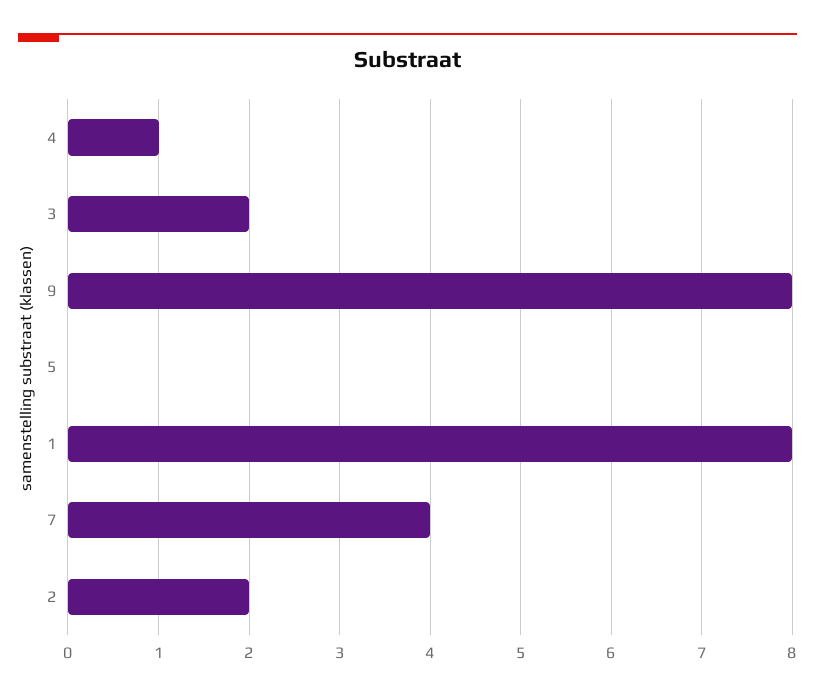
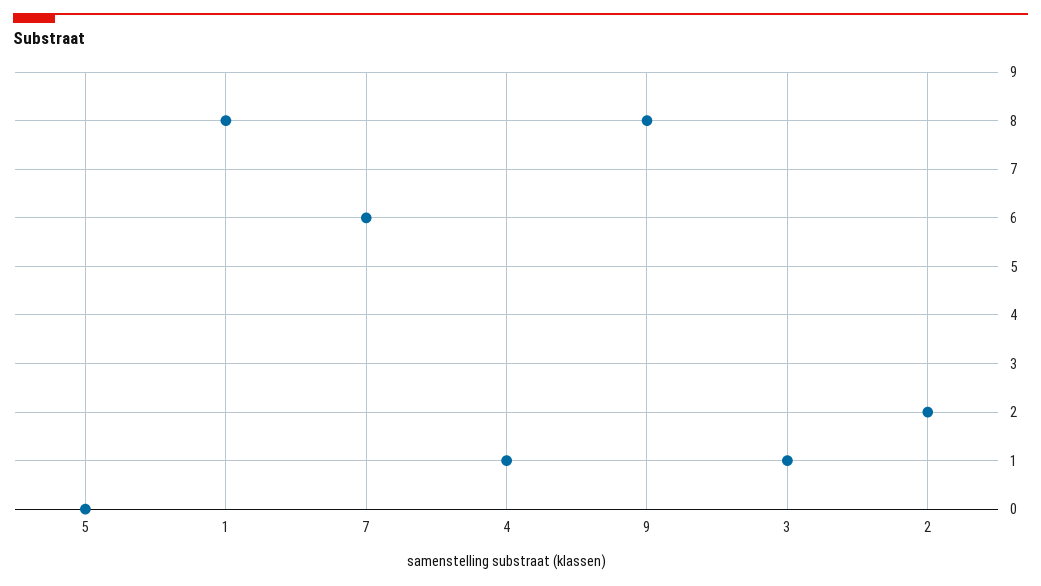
  {
    "4": 1,
-   "3": 2,
+   "3": 1,
    "9": 8,
    "5": 0,
    "1": 8,
-   "7": 4,
+   "7": 6,
    "2": 2
  }

